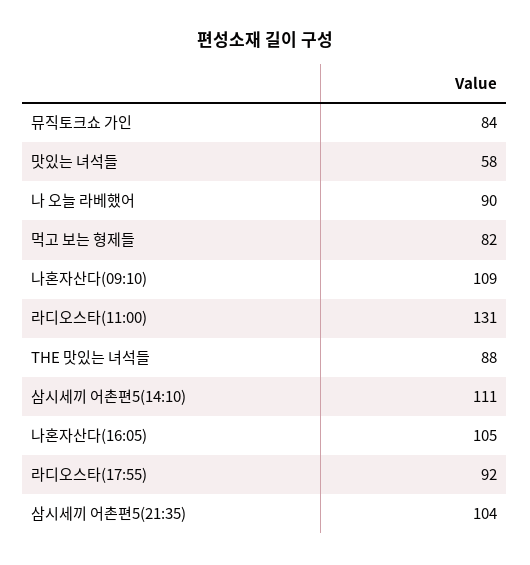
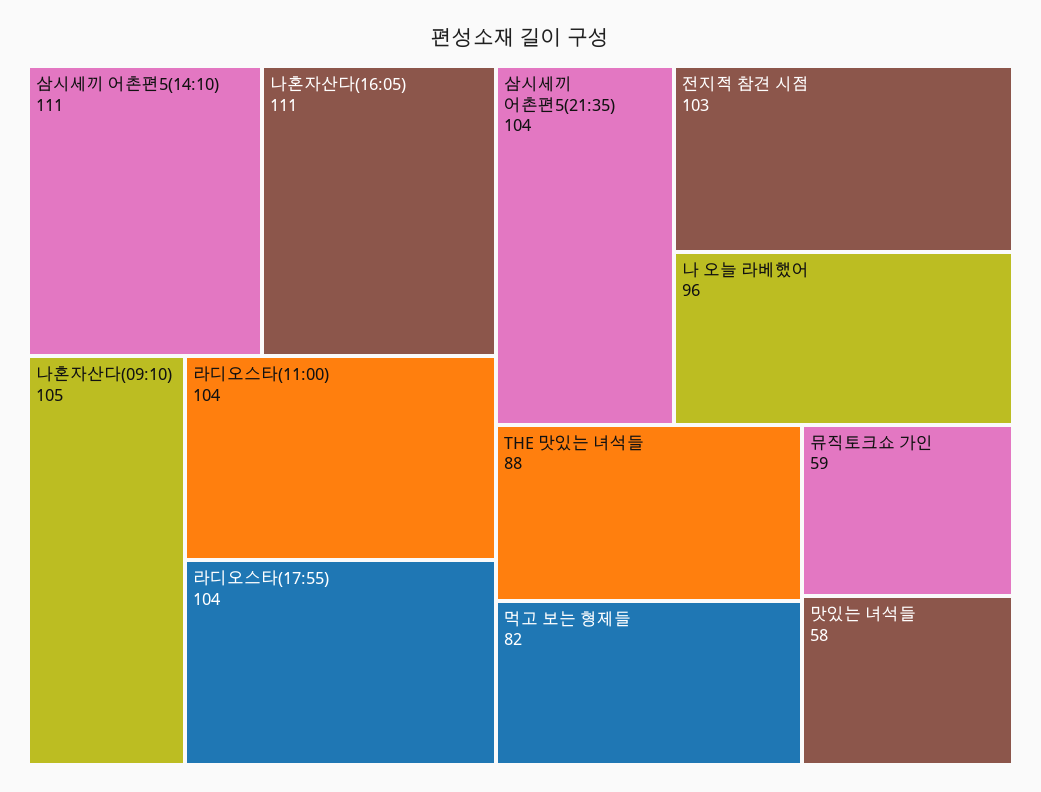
  {
-   "뮤직토크쇼 가인": 84,
+   "뮤직토크쇼 가인": 59,
    "맛있는 녀석들": 58,
-   "나 오늘 라베했어": 90,
+   "나 오늘 라베했어": 96,
    "먹고 보는 형제들": 82,
-   "나혼자산다(09:10)": 109,
+   "나혼자산다(09:10)": 105,
-   "라디오스타(11:00)": 131,
+   "라디오스타(11:00)": 104,
    "THE 맛있는 녀석들": 88,
    "삼시세끼 어촌편5(14:10)": 111,
-   "나혼자산다(16:05)": 105,
+   "나혼자산다(16:05)": 111,
-   "라디오스타(17:55)": 92,
+   "라디오스타(17:55)": 104,
-   "삼시세끼 어촌편5(21:35)": 104
+   "삼시세끼 어촌편5(21:35)": 104,
+   "전지적 참견 시점": 103
  }

